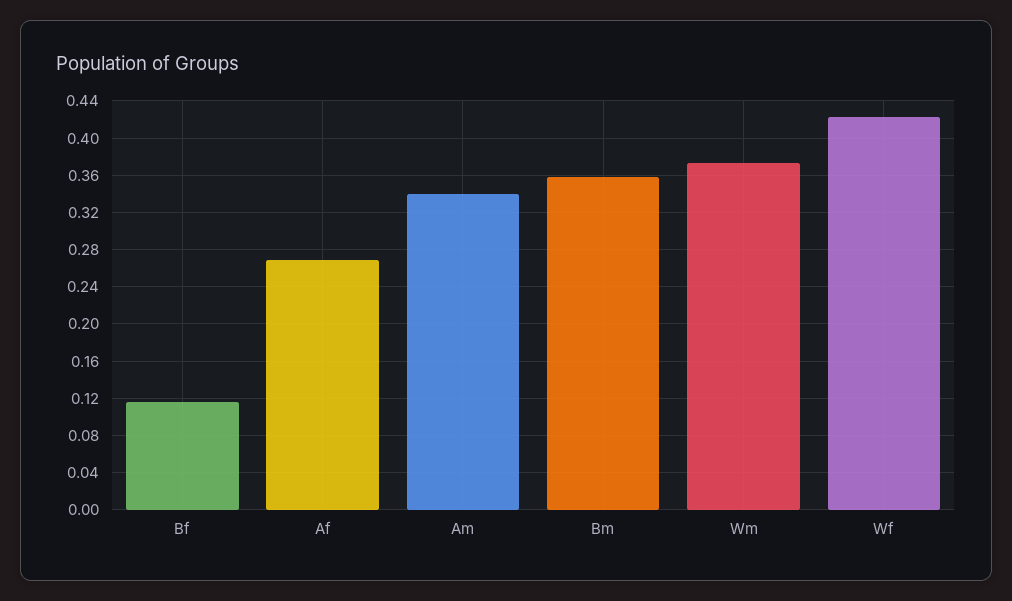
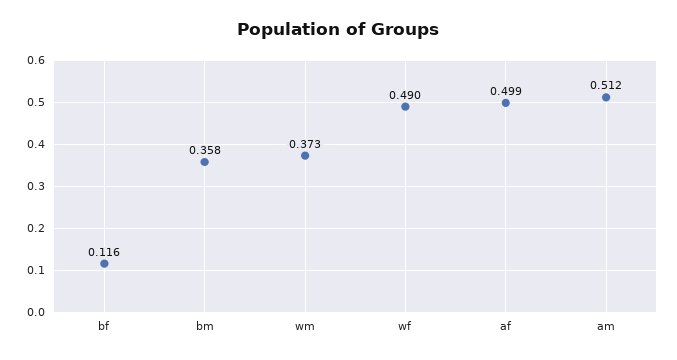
  {
    "Bf": 0.116,
-   "Af": 0.27,
+   "Af": 0.499,
-   "Am": 0.34,
+   "Am": 0.512,
    "Bm": 0.358,
    "Wm": 0.373,
-   "Wf": 0.42
+   "Wf": 0.49
  }

